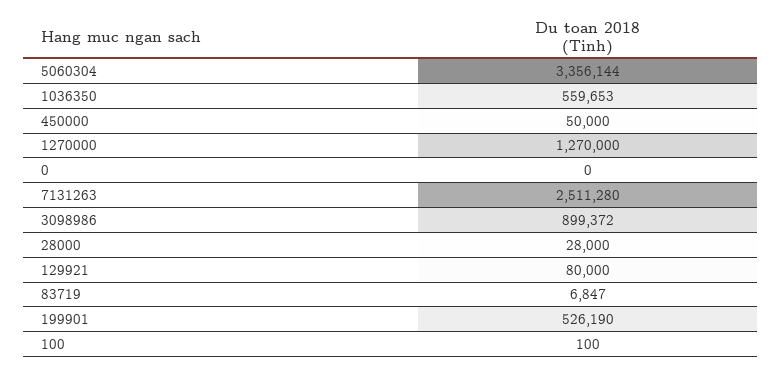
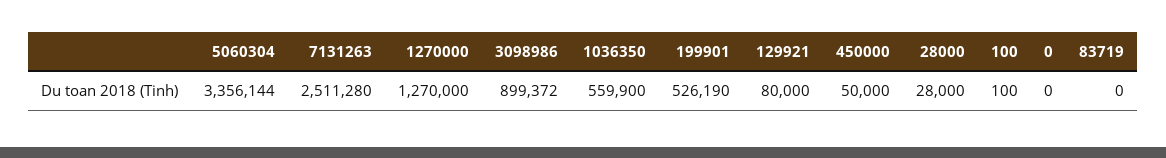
  {
    "5060304": 3356144,
-   "1036350": 559653,
+   "1036350": 559900,
    "450000": 50000,
    "1270000": 1270000,
    "0": 0,
    "7131263": 2511280,
    "3098986": 899372,
    "28000": 28000,
    "129921": 80000,
-   "83719": 6847,
+   "83719": 0,
    "199901": 526190,
    "100": 100
  }

